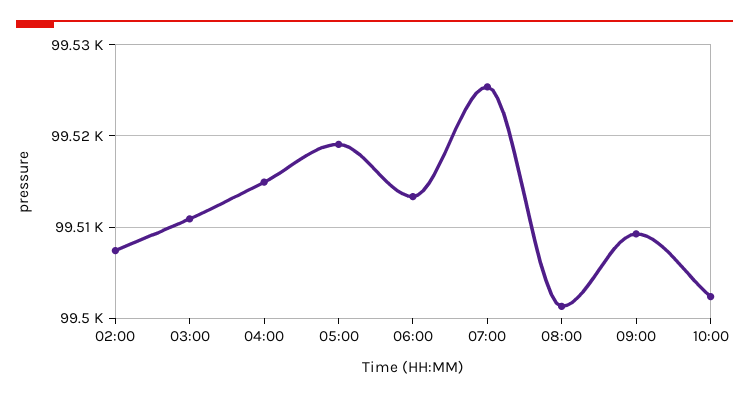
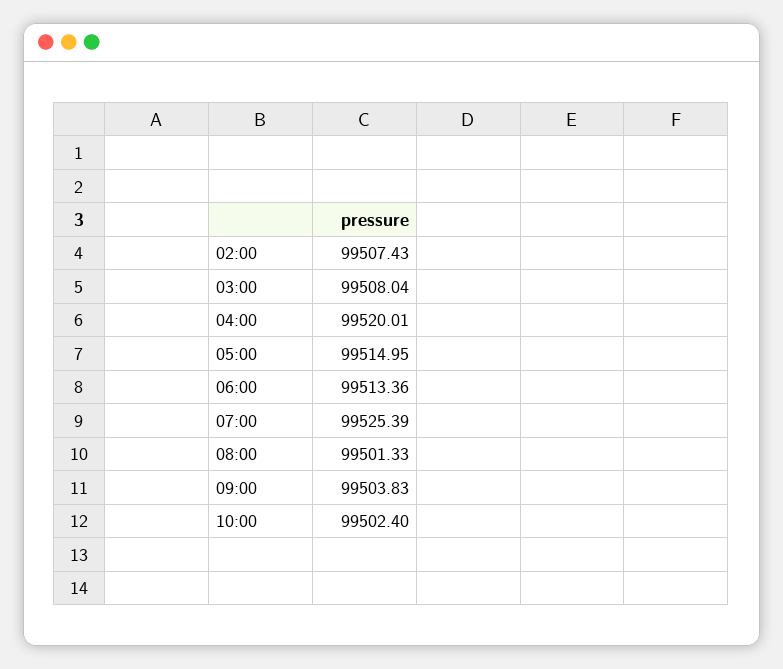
  {
    "02:00": 99507.43,
-   "03:00": 99511,
+   "03:00": 99508.04,
-   "04:00": 99515,
+   "04:00": 99520.01,
-   "05:00": 99519,
+   "05:00": 99514.95,
    "06:00": 99513.36,
    "07:00": 99525.39,
    "08:00": 99501.33,
-   "09:00": 99509,
+   "09:00": 99503.83,
    "10:00": 99502.4
  }

